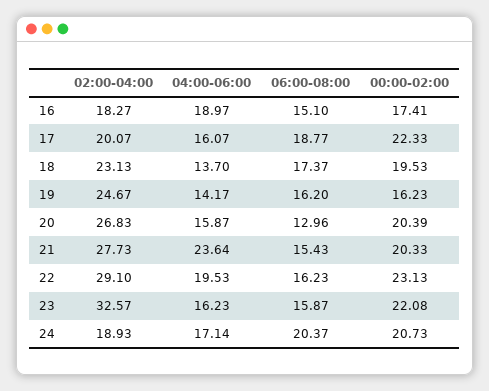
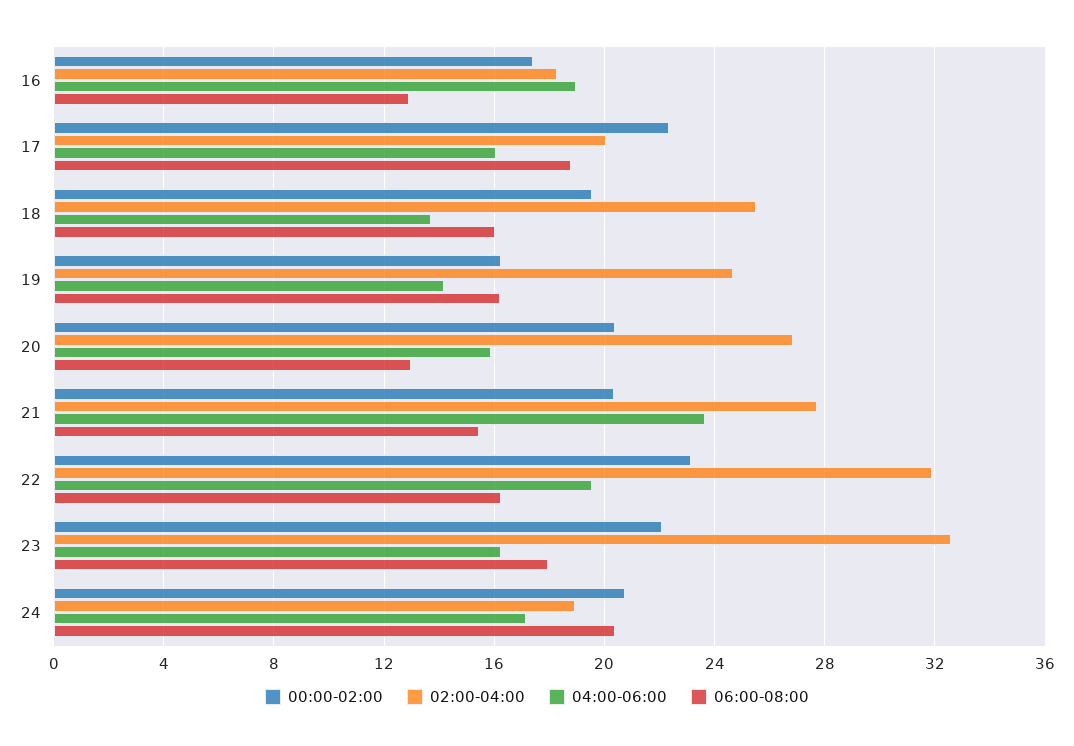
  {
    "02:00-04:00": {
      "16": 18.27,
      "17": 20.07,
-     "18": 23.13,
+     "18": 25.5,
      "19": 24.67,
      "20": 26.83,
      "21": 27.73,
-     "22": 29.1,
+     "22": 32,
      "23": 32.57,
      "24": 18.93
    },
    "04:00-06:00": {
      "16": 18.97,
      "17": 16.07,
      "18": 13.7,
      "19": 14.17,
      "20": 15.87,
      "21": 23.64,
      "22": 19.53,
      "23": 16.23,
      "24": 17.14
    },
    "06:00-08:00": {
-     "16": 15.1,
+     "16": 13,
      "17": 18.77,
-     "18": 17.37,
+     "18": 16,
      "19": 16.2,
      "20": 12.96,
      "21": 15.43,
      "22": 16.23,
-     "23": 15.87,
+     "23": 18,
      "24": 20.37
    },
    "00:00-02:00": {
      "16": 17.41,
      "17": 22.33,
      "18": 19.53,
      "19": 16.23,
      "20": 20.39,
      "21": 20.33,
      "22": 23.13,
      "23": 22.08,
      "24": 20.73
    }
  }

